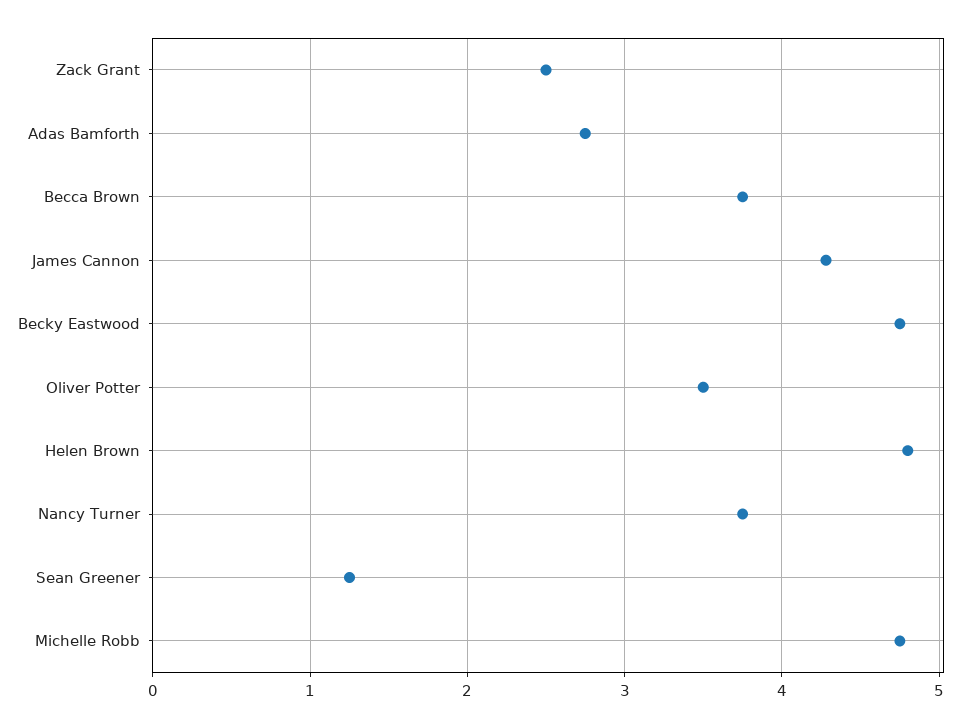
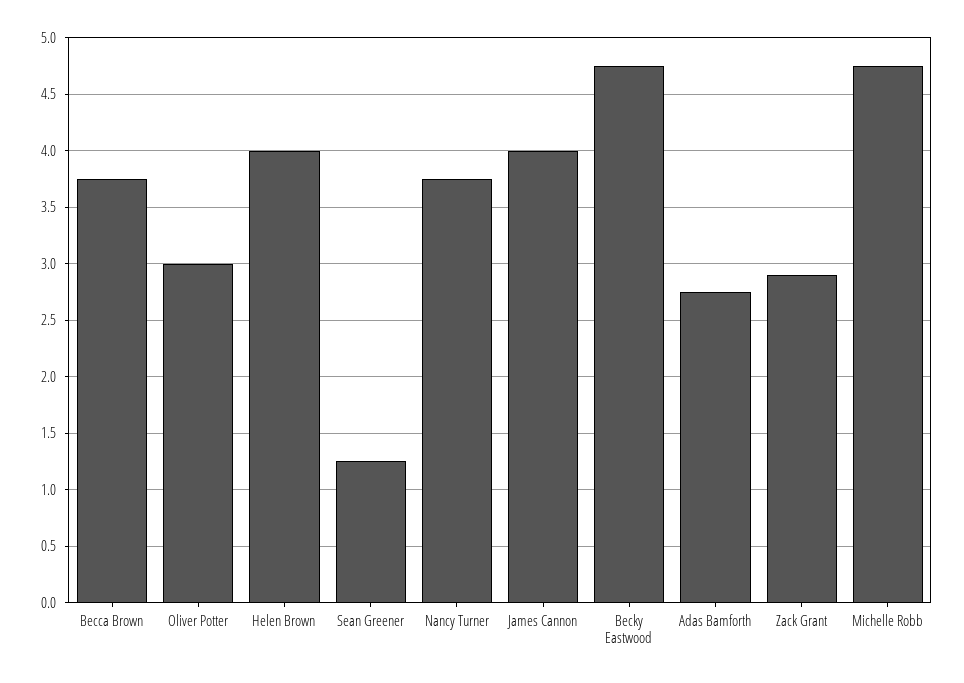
  {
-   "Zack Grant": 2.5,
+   "Zack Grant": 2.9,
    "Adas Bamforth": 2.8,
    "Becca Brown": 3.8,
-   "James Cannon": 4.3,
+   "James Cannon": 4,
    "Becky Eastwood": 4.8,
-   "Oliver Potter": 3.5,
+   "Oliver Potter": 3,
-   "Helen Brown": 4.8,
+   "Helen Brown": 4,
    "Nancy Turner": 3.8,
    "Sean Greener": 1.3,
    "Michelle Robb": 4.8
  }

